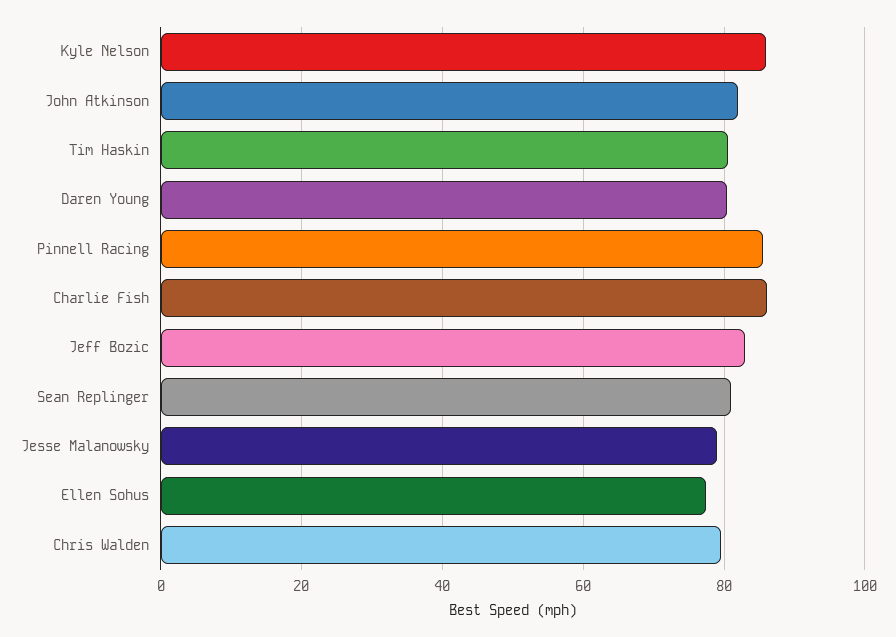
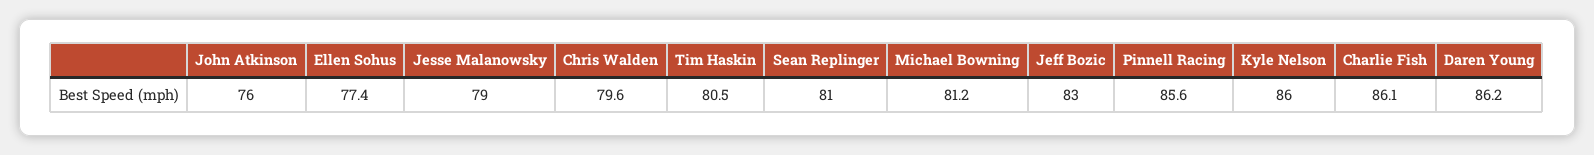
  {
    "Kyle Nelson": 86,
-   "John Atkinson": 82,
+   "John Atkinson": 76,
    "Tim Haskin": 80.5,
-   "Daren Young": 80,
+   "Daren Young": 86.2,
    "Pinnell Racing": 85.6,
    "Charlie Fish": 86.1,
    "Jeff Bozic": 83,
    "Sean Replinger": 81,
    "Jesse Malanowsky": 79,
    "Ellen Sohus": 77.4,
-   "Chris Walden": 79.6
+   "Chris Walden": 79.6,
+   "Michael Bowning": 81.2
  }

